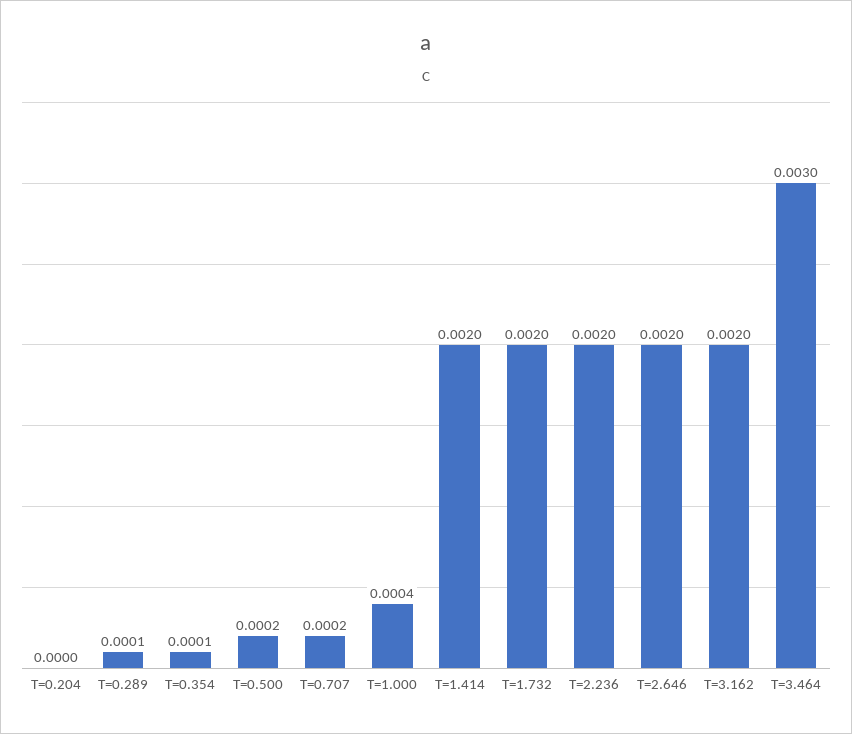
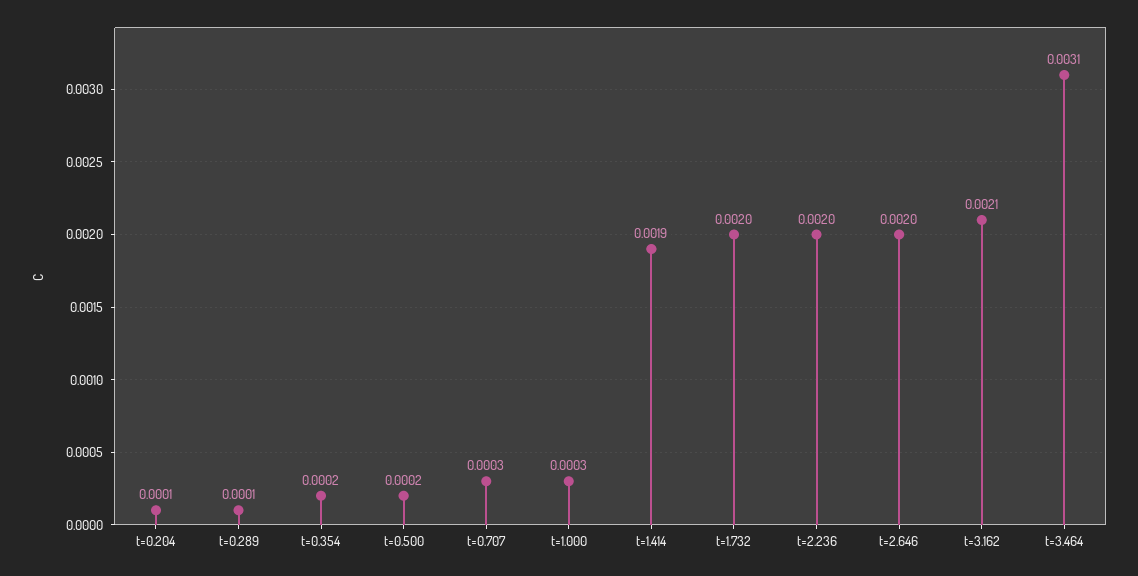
  {
-   "T=0.204": 0,
+   "T=0.204": 0.0001,
    "T=0.289": 0.0001,
-   "T=0.354": 0.0001,
+   "T=0.354": 0.0002,
    "T=0.500": 0.0002,
-   "T=0.707": 0.0002,
+   "T=0.707": 0.0003,
-   "T=1.000": 0.0004,
+   "T=1.000": 0.0003,
-   "T=1.414": 0.002,
+   "T=1.414": 0.0019,
    "T=1.732": 0.002,
    "T=2.236": 0.002,
    "T=2.646": 0.002,
-   "T=3.162": 0.002,
+   "T=3.162": 0.0021,
-   "T=3.464": 0.003
+   "T=3.464": 0.0031
  }

